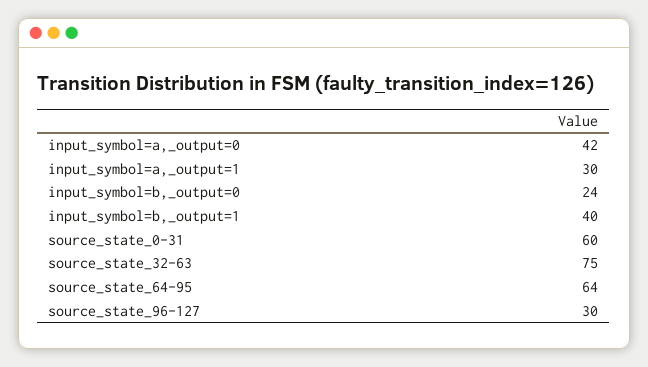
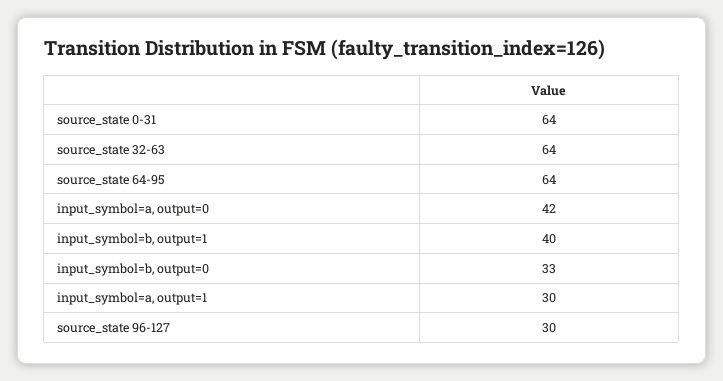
  {
    "input_symbol=a,_output=0": 42,
    "input_symbol=a,_output=1": 30,
-   "input_symbol=b,_output=0": 24,
+   "input_symbol=b,_output=0": 33,
    "input_symbol=b,_output=1": 40,
-   "source_state_0-31": 60,
+   "source_state_0-31": 64,
-   "source_state_32-63": 75,
+   "source_state_32-63": 64,
    "source_state_64-95": 64,
    "source_state_96-127": 30
  }

